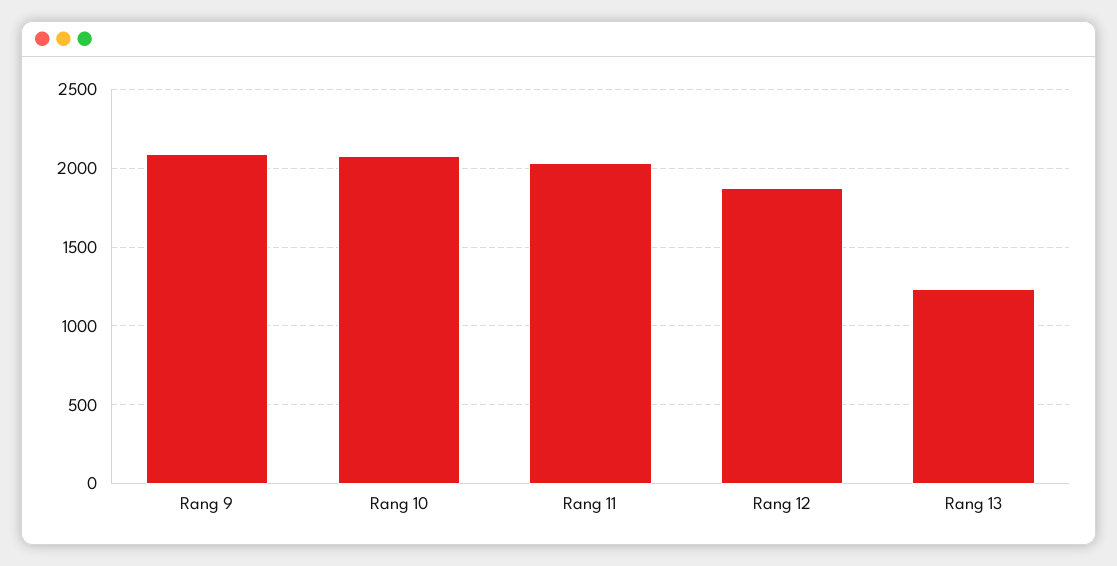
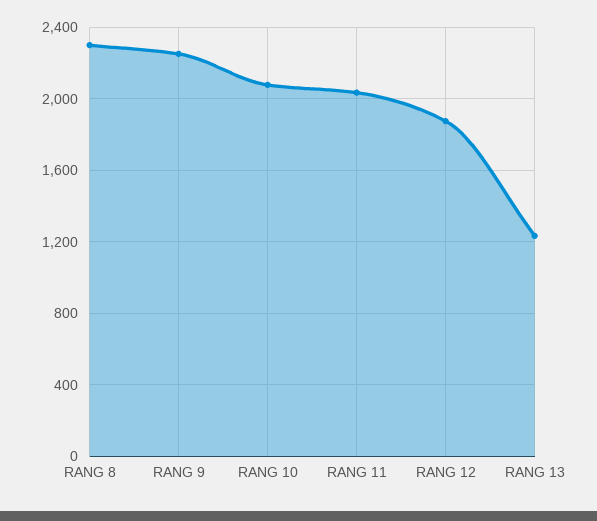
  {
-   "Rang 9": 2100,
+   "Rang 9": 2250,
    "Rang 10": 2100,
    "Rang 11": 2050,
    "Rang 12": 1900,
-   "Rang 13": 1250
+   "Rang 13": 1250,
+   "RANG 8": 2300
  }

